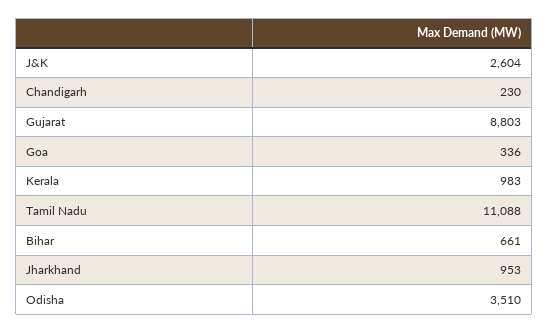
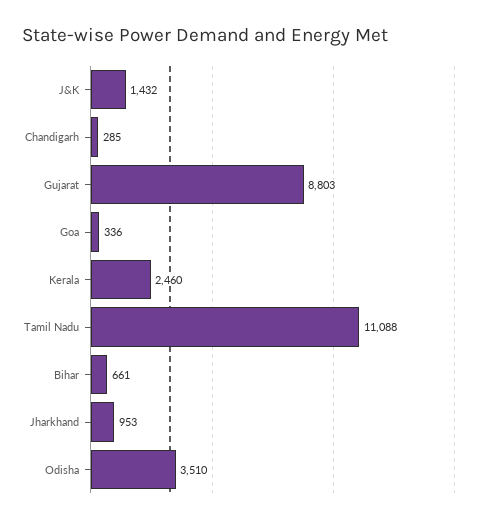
  {
-   "J&K": 2604,
+   "J&K": 1432,
-   "Chandigarh": 230,
+   "Chandigarh": 285,
    "Gujarat": 8803,
    "Goa": 336,
-   "Kerala": 983,
+   "Kerala": 2460,
    "Tamil Nadu": 11088,
    "Bihar": 661,
    "Jharkhand": 953,
    "Odisha": 3510
  }

